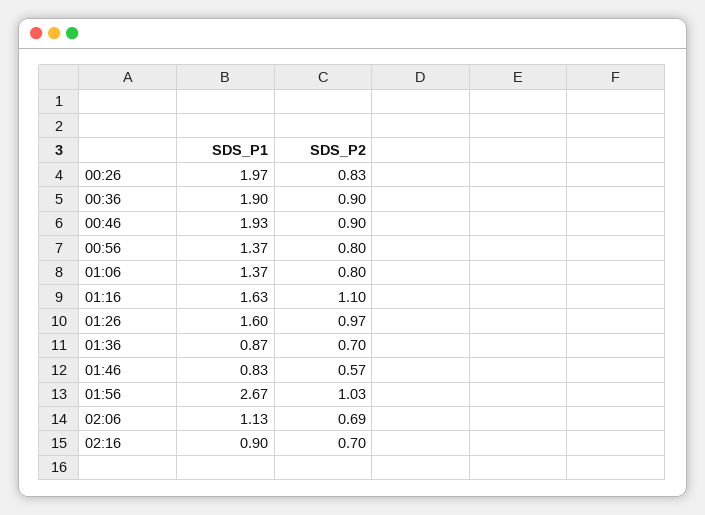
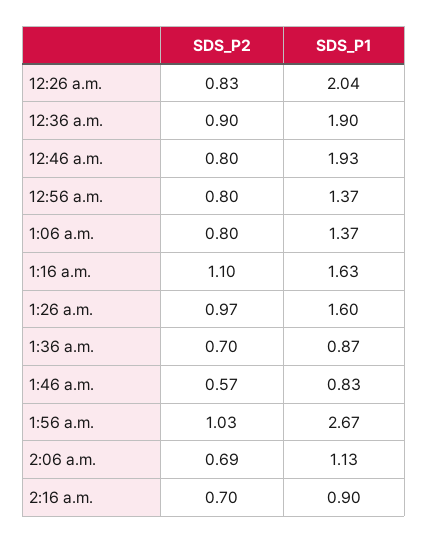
  {
    "SDS_P1": {
-     "00:26": 1.97,
+     "00:26": 2.04,
      "00:36": 1.9,
      "00:46": 1.93,
      "00:56": 1.37,
      "01:06": 1.37,
      "01:16": 1.63,
      "01:26": 1.6,
      "01:36": 0.87,
      "01:46": 0.83,
      "01:56": 2.67,
      "02:06": 1.13,
      "02:16": 0.9
    },
    "SDS_P2": {
      "00:26": 0.83,
      "00:36": 0.9,
-     "00:46": 0.9,
+     "00:46": 0.8,
      "00:56": 0.8,
      "01:06": 0.8,
      "01:16": 1.1,
      "01:26": 0.97,
      "01:36": 0.7,
      "01:46": 0.57,
      "01:56": 1.03,
      "02:06": 0.69,
      "02:16": 0.7
    }
  }

